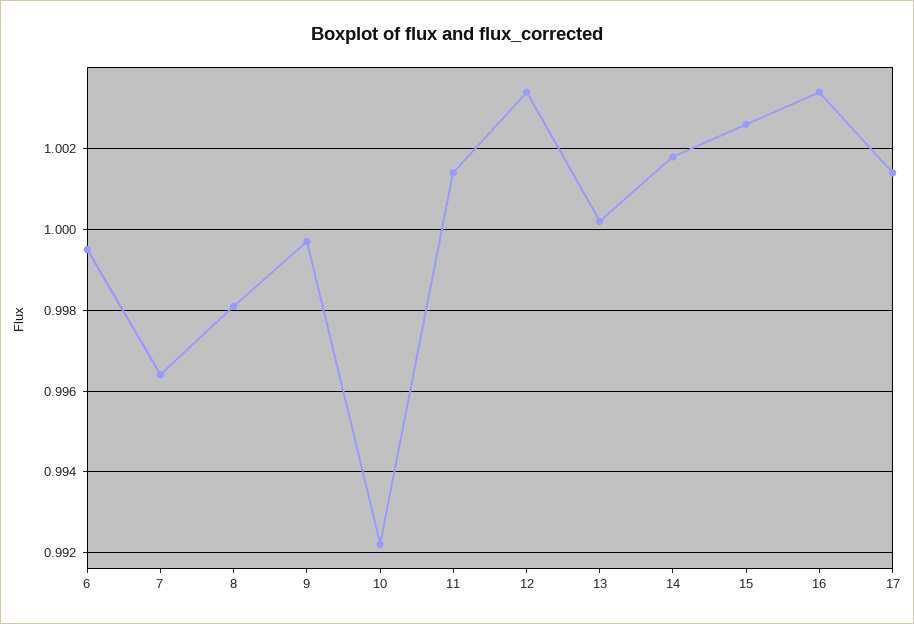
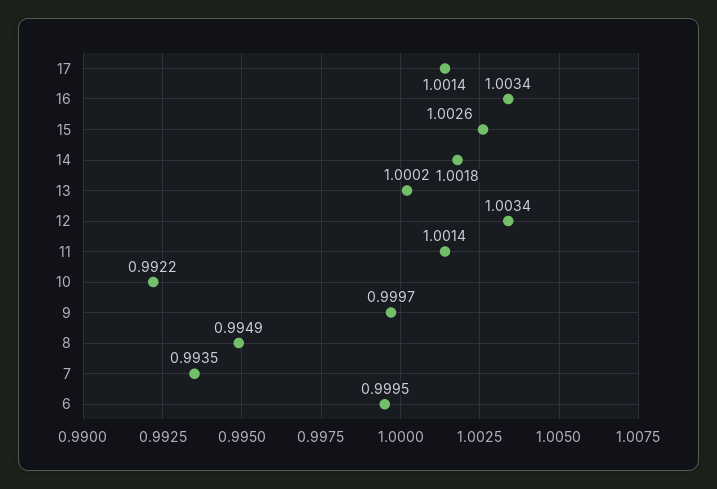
  {
    "6": 0.9995,
-   "7": 0.9965,
+   "7": 0.9935,
-   "8": 0.998,
+   "8": 0.9949,
    "9": 0.9997,
    "10": 0.9922,
    "11": 1.0014,
    "12": 1.0034,
    "13": 1.0002,
    "14": 1.0018,
    "15": 1.0026,
    "16": 1.0034,
    "17": 1.0014
  }

